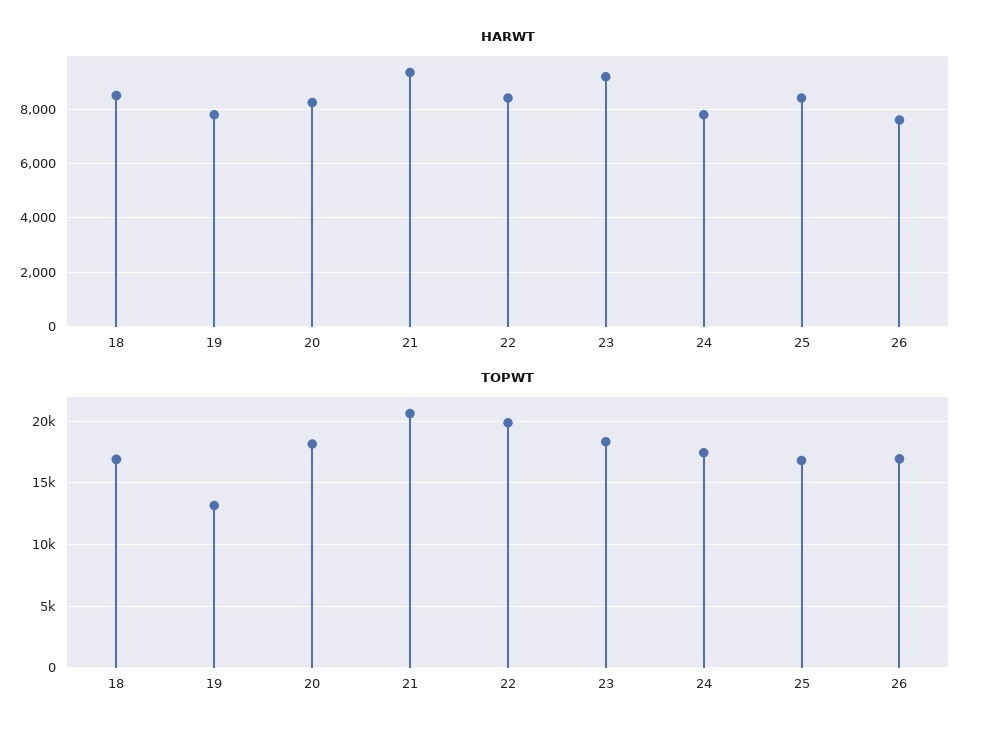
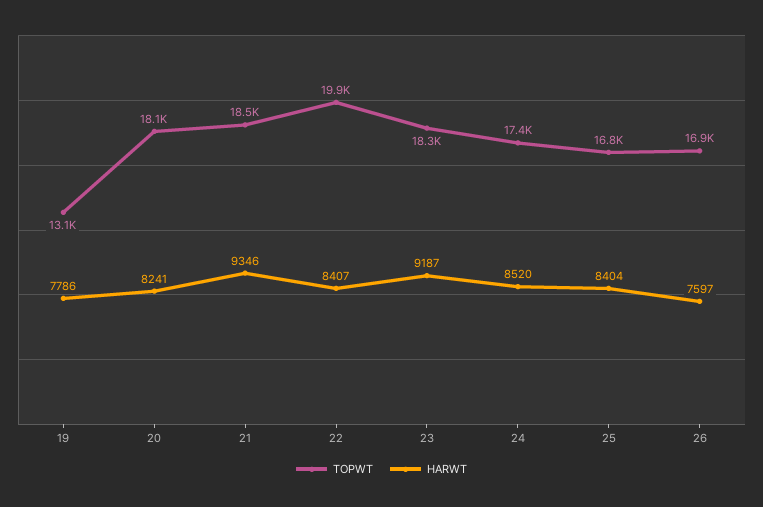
  {
    "HARWT": {
-     "18": 8500,
      "19": 7786,
      "20": 8241,
      "21": 9346,
      "22": 8407,
      "23": 9187,
-     "24": 7750,
+     "24": 8520,
      "25": 8404,
      "26": 7597
    },
    "TOPWT": {
-     "18": 17000,
      "19": 13100,
      "20": 18100,
-     "21": 20500,
+     "21": 18500,
      "22": 19900,
      "23": 18300,
      "24": 17400,
      "25": 16800,
      "26": 16900
    }
  }

